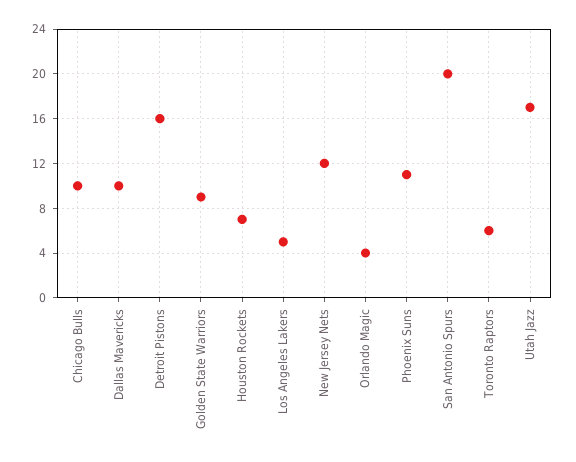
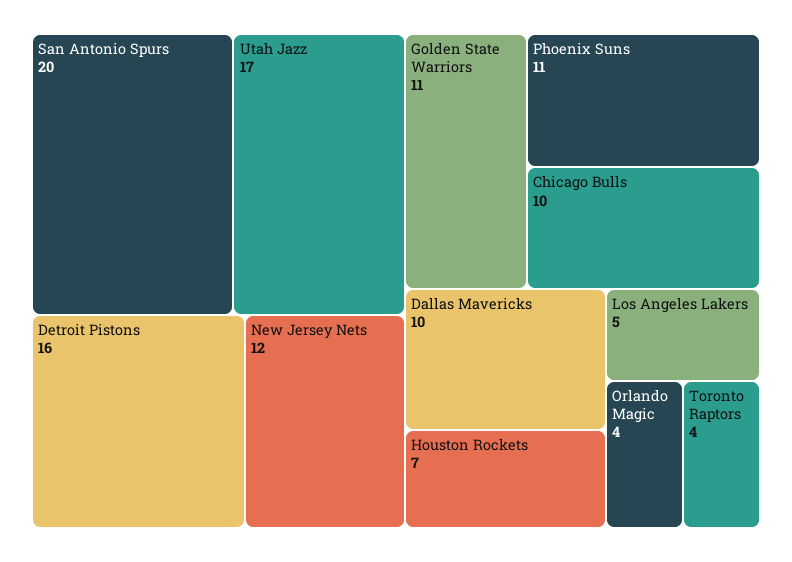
  {
    "Chicago Bulls": 10,
    "Dallas Mavericks": 10,
    "Detroit Pistons": 16,
-   "Golden State Warriors": 9,
+   "Golden State Warriors": 11,
    "Houston Rockets": 7,
    "Los Angeles Lakers": 5,
    "New Jersey Nets": 12,
    "Orlando Magic": 4,
    "Phoenix Suns": 11,
    "San Antonio Spurs": 20,
-   "Toronto Raptors": 6,
+   "Toronto Raptors": 4,
    "Utah Jazz": 17
  }

